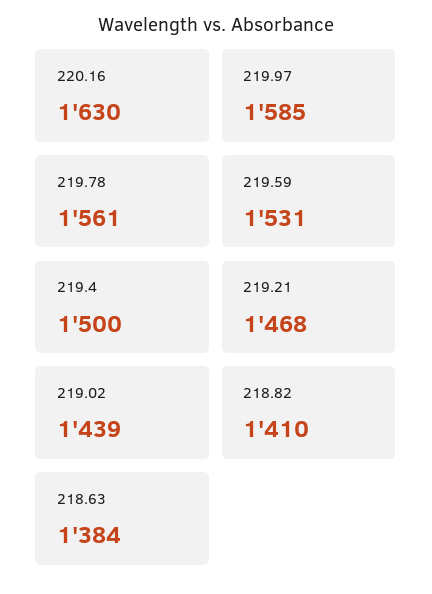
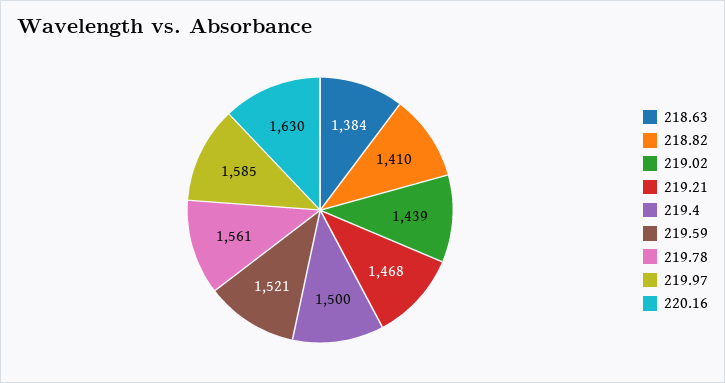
  {
    "220.16": 1630,
    "219.97": 1585,
    "219.78": 1561,
-   "219.59": 1531,
+   "219.59": 1521,
    "219.4": 1500,
    "219.21": 1468,
    "219.02": 1439,
    "218.82": 1410,
    "218.63": 1384
  }

